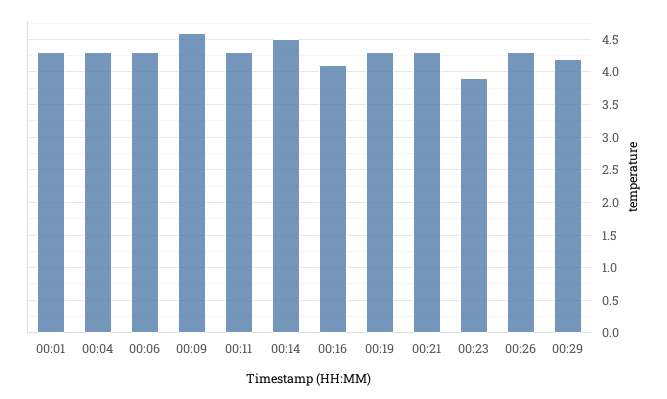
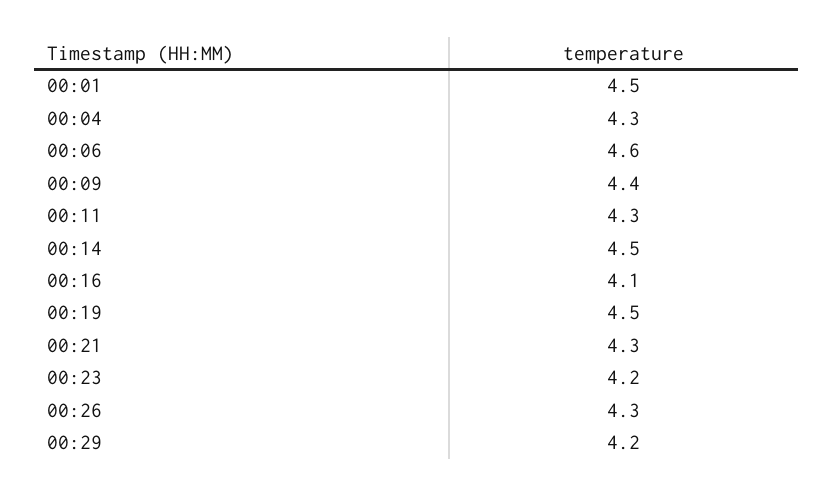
  {
-   "00:01": 4.3,
+   "00:01": 4.5,
    "00:04": 4.3,
-   "00:06": 4.3,
+   "00:06": 4.6,
-   "00:09": 4.6,
+   "00:09": 4.4,
    "00:11": 4.3,
    "00:14": 4.5,
    "00:16": 4.1,
-   "00:19": 4.3,
+   "00:19": 4.5,
    "00:21": 4.3,
-   "00:23": 3.9,
+   "00:23": 4.2,
    "00:26": 4.3,
    "00:29": 4.2
  }

